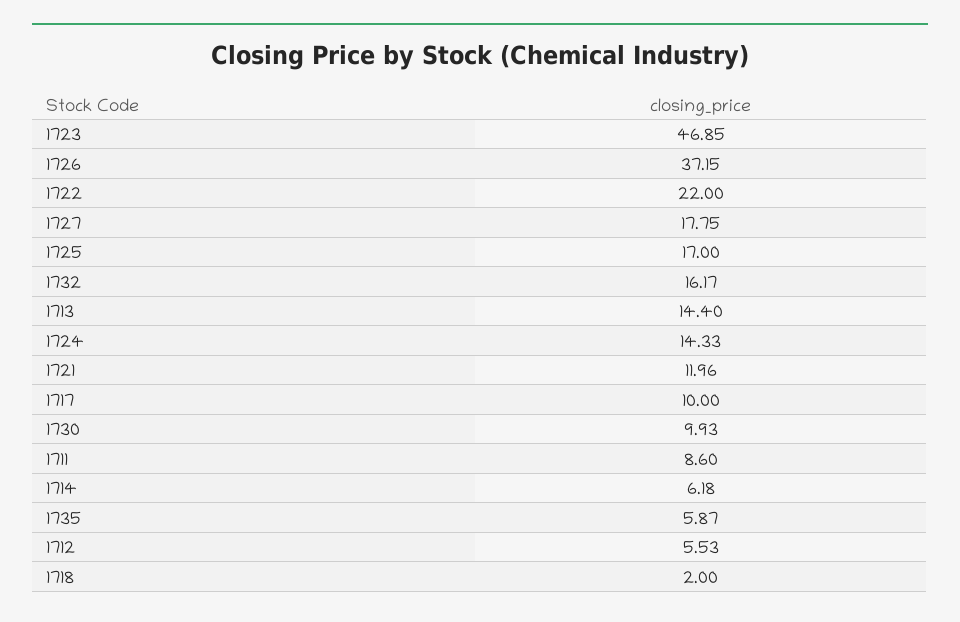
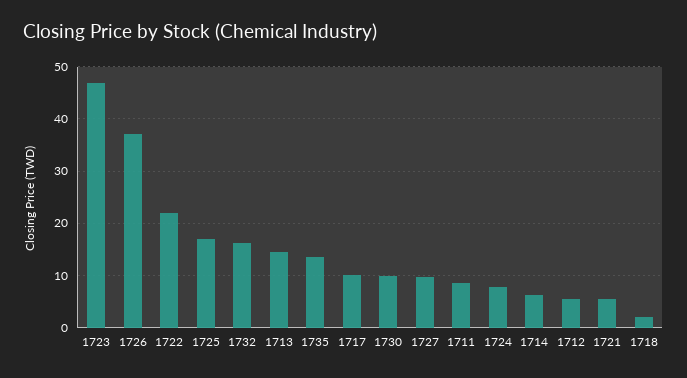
  {
    "1723": 46.85,
    "1726": 37.15,
    "1722": 22,
-   "1727": 17.75,
+   "1727": 10,
    "1725": 17,
    "1732": 16.17,
    "1713": 14.4,
-   "1724": 14.33,
+   "1724": 8,
-   "1721": 11.96,
+   "1721": 6,
    "1717": 10,
    "1730": 9.93,
    "1711": 8.6,
    "1714": 6.18,
-   "1735": 5.87,
+   "1735": 14,
    "1712": 5.53,
    "1718": 2
  }

